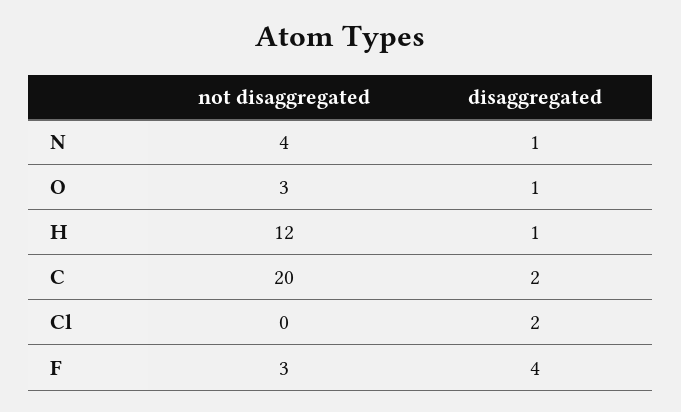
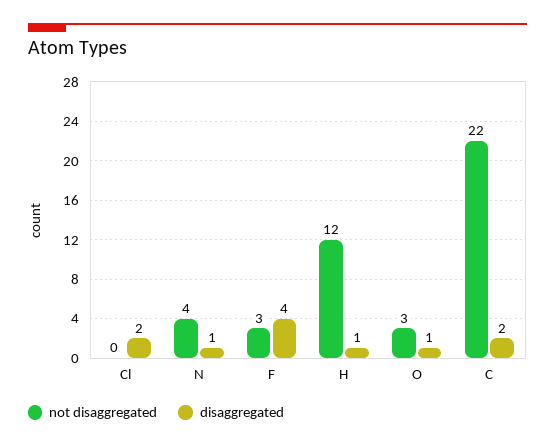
  {
    "not disaggregated": {
      "N": 4,
      "O": 3,
      "H": 12,
-     "C": 20,
+     "C": 22,
      "Cl": 0,
      "F": 3
    },
    "disaggregated": {
      "N": 1,
      "O": 1,
      "H": 1,
      "C": 2,
      "Cl": 2,
      "F": 4
    }
  }

